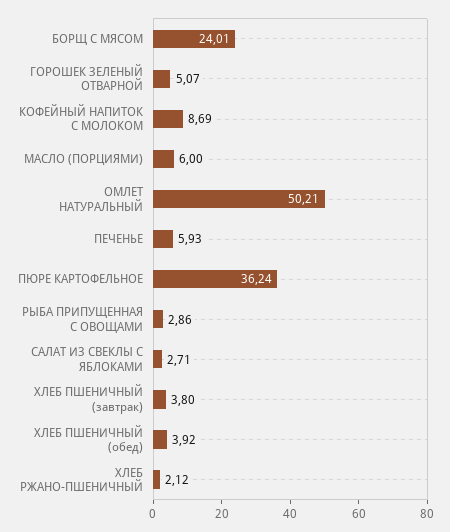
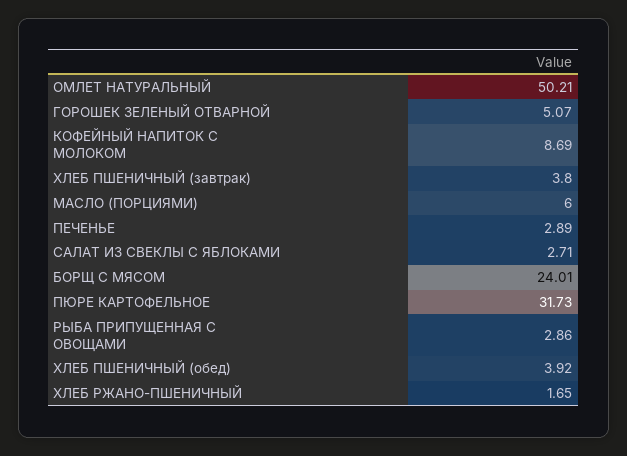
  {
    "БОРЩ С МЯСОМ": 24.01,
    "ГОРОШЕК ЗЕЛЕНЫЙ ОТВАРНОЙ": 5.07,
    "КОФЕЙНЫЙ НАПИТОК С МОЛОКОМ": 8.69,
    "МАСЛО (ПОРЦИЯМИ)": 6,
    "ОМЛЕТ НАТУРАЛЬНЫЙ": 50.21,
-   "ПЕЧЕНЬЕ": 5.93,
+   "ПЕЧЕНЬЕ": 2.89,
-   "ПЮРЕ КАРТОФЕЛЬНОЕ": 36.24,
+   "ПЮРЕ КАРТОФЕЛЬНОЕ": 31.73,
    "РЫБА ПРИПУЩЕННАЯ С ОВОЩАМИ": 2.86,
    "САЛАТ ИЗ СВЕКЛЫ С ЯБЛОКАМИ": 2.71,
    "ХЛЕБ ПШЕНИЧНЫЙ (завтрак)": 3.8,
    "ХЛЕБ ПШЕНИЧНЫЙ (обед)": 3.92,
-   "ХЛЕБ РЖАНО-ПШЕНИЧНЫЙ": 2.12
+   "ХЛЕБ РЖАНО-ПШЕНИЧНЫЙ": 1.65
  }

